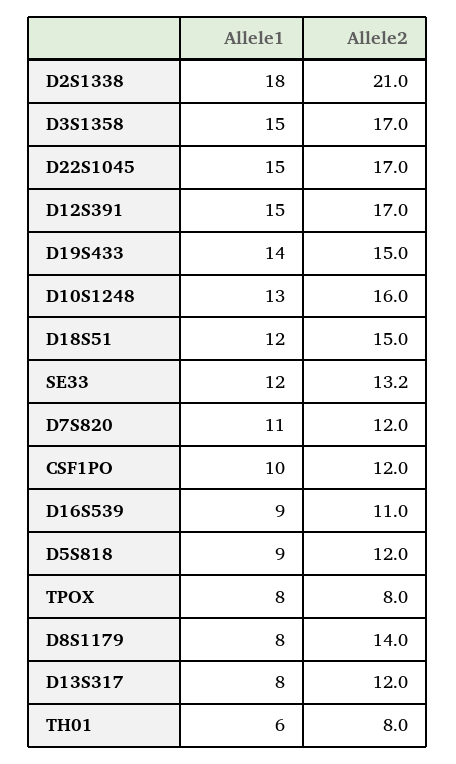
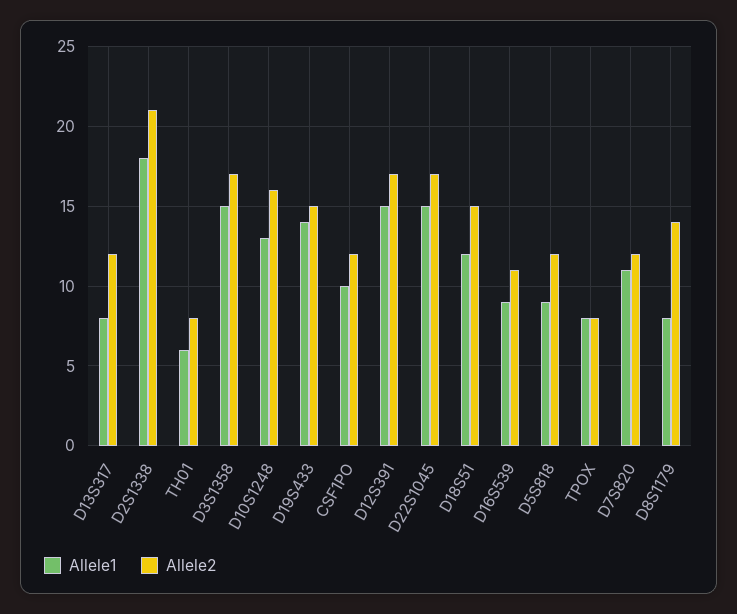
  {
    "Allele1": {
      "D2S1338": 18,
      "D3S1358": 15,
      "D22S1045": 15,
      "D12S391": 15,
      "D19S433": 14,
      "D10S1248": 13,
      "D18S51": 12,
-     "SE33": 12,
      "D7S820": 11,
      "CSF1PO": 10,
      "D16S539": 9,
      "D5S818": 9,
      "TPOX": 8,
      "D8S1179": 8,
      "D13S317": 8,
      "TH01": 6
    },
    "Allele2": {
      "D2S1338": 21,
      "D3S1358": 17,
      "D22S1045": 17,
      "D12S391": 17,
      "D19S433": 15,
      "D10S1248": 16,
      "D18S51": 15,
-     "SE33": 13.2,
      "D7S820": 12,
      "CSF1PO": 12,
      "D16S539": 11,
      "D5S818": 12,
      "TPOX": 8,
      "D8S1179": 14,
      "D13S317": 12,
      "TH01": 8
    }
  }

